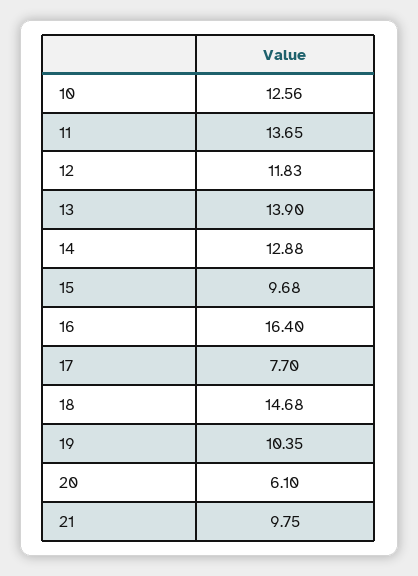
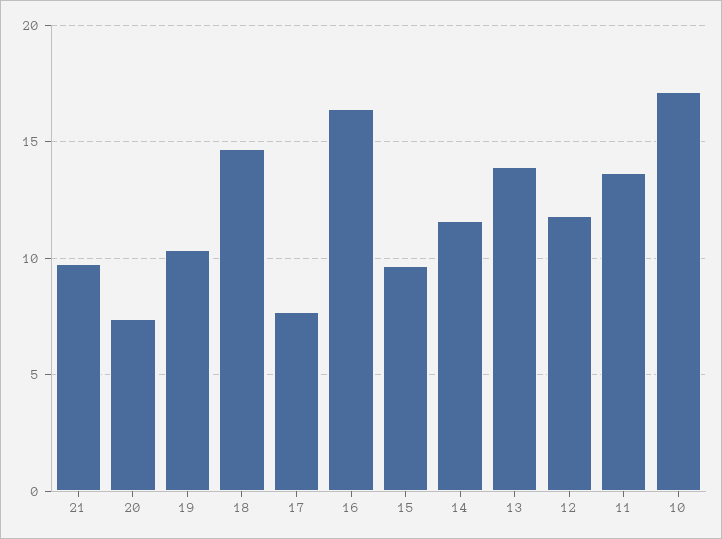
  {
-   "10": 12.56,
+   "10": 17,
    "11": 13.65,
    "12": 11.83,
    "13": 13.9,
-   "14": 12.88,
+   "14": 11.5,
    "15": 9.68,
    "16": 16.4,
    "17": 7.7,
    "18": 14.68,
    "19": 10.35,
-   "20": 6.1,
+   "20": 7.5,
    "21": 9.75
  }

